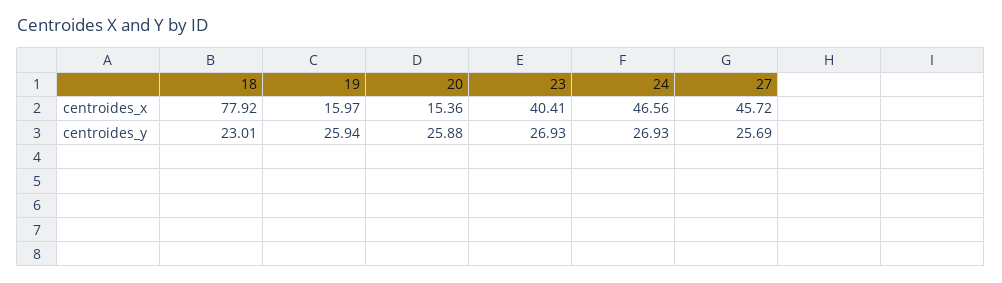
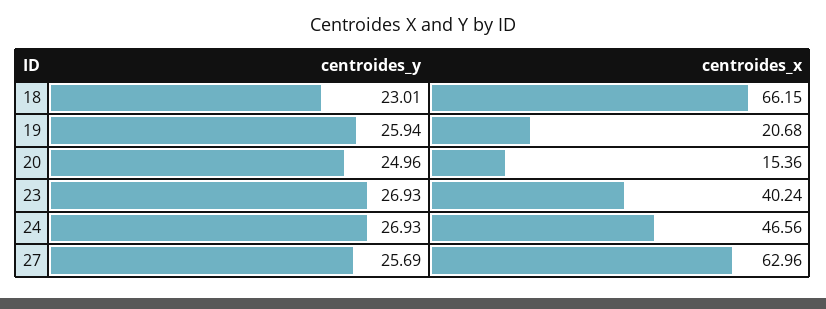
  {
    "18": {
-     "centroides_x": 77.92,
+     "centroides_x": 66.15,
      "centroides_y": 23.01
    },
    "19": {
-     "centroides_x": 15.97,
+     "centroides_x": 20.68,
      "centroides_y": 25.94
    },
    "20": {
      "centroides_x": 15.36,
-     "centroides_y": 25.88
+     "centroides_y": 24.96
    },
    "23": {
-     "centroides_x": 40.41,
+     "centroides_x": 40.24,
      "centroides_y": 26.93
    },
    "24": {
      "centroides_x": 46.56,
      "centroides_y": 26.93
    },
    "27": {
-     "centroides_x": 45.72,
+     "centroides_x": 62.96,
      "centroides_y": 25.69
    }
  }

